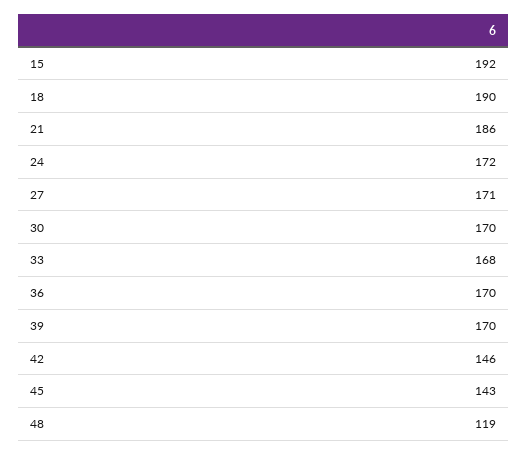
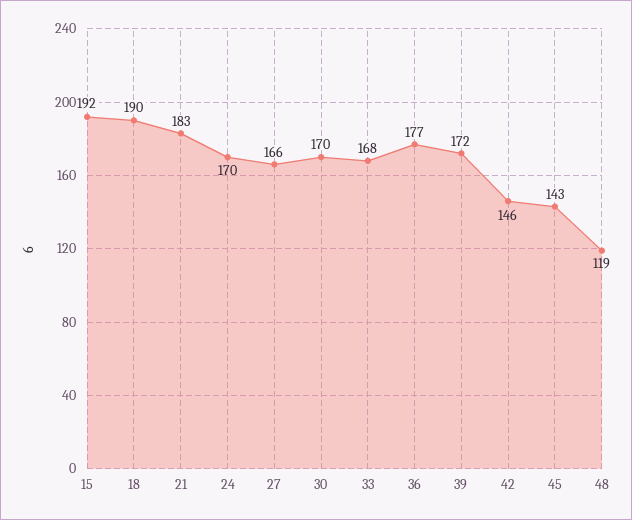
  {
    "15": 192,
    "18": 190,
-   "21": 186,
+   "21": 183,
-   "24": 172,
+   "24": 170,
-   "27": 171,
+   "27": 166,
    "30": 170,
    "33": 168,
-   "36": 170,
+   "36": 177,
-   "39": 170,
+   "39": 172,
    "42": 146,
    "45": 143,
    "48": 119
  }

